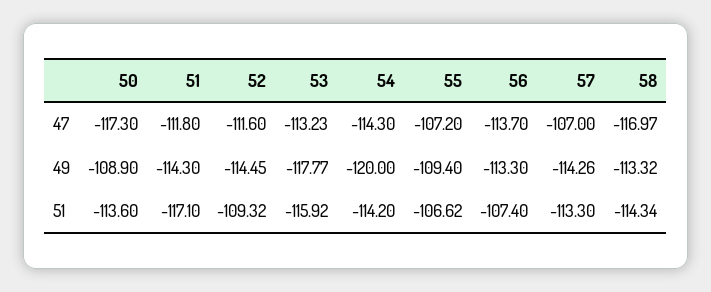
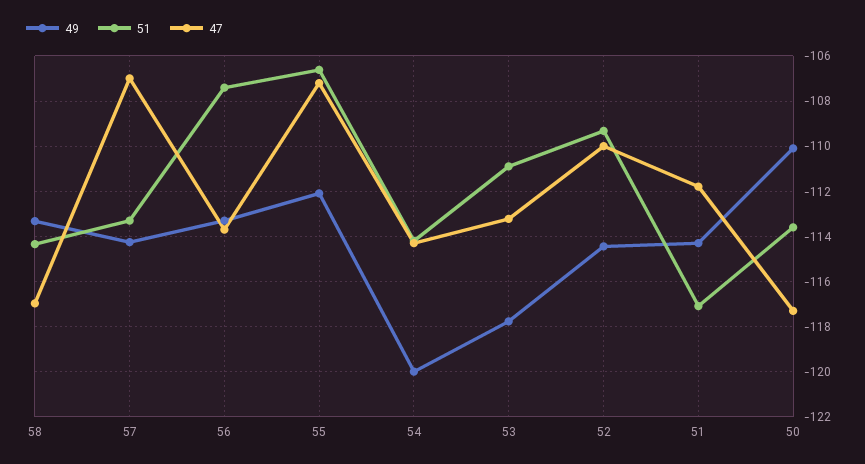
  {
    "47": {
      "50": -117.3,
      "51": -111.8,
-     "52": -111.6,
+     "52": -110,
      "53": -113.23,
      "54": -114.3,
      "55": -107.2,
      "56": -113.7,
      "57": -107,
      "58": -116.97
    },
    "49": {
-     "50": -108.9,
+     "50": -110,
      "51": -114.3,
      "52": -114.45,
      "53": -117.77,
      "54": -120,
-     "55": -109.4,
+     "55": -112,
      "56": -113.3,
      "57": -114.26,
      "58": -113.32
    },
    "51": {
      "50": -113.6,
      "51": -117.1,
      "52": -109.32,
-     "53": -115.92,
+     "53": -111,
      "54": -114.2,
      "55": -106.62,
      "56": -107.4,
      "57": -113.3,
      "58": -114.34
    }
  }

